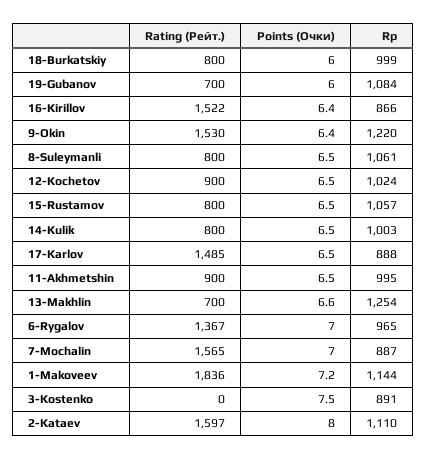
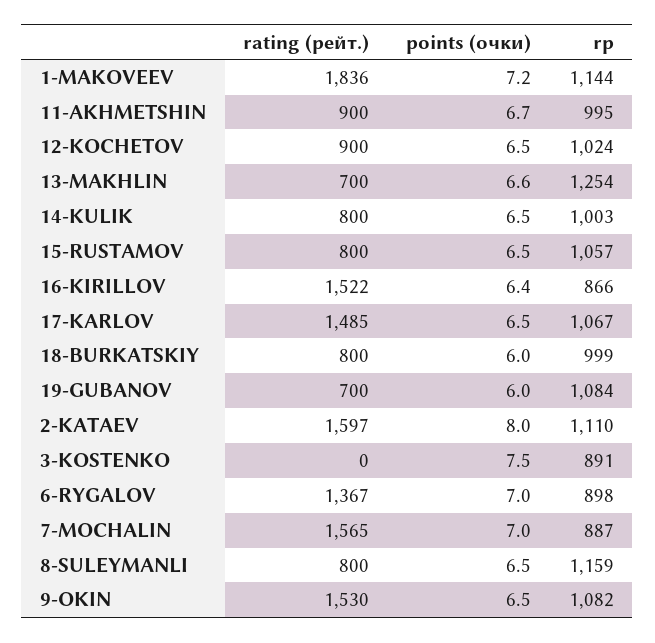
  {
    "Rating (Рейт.)": {
      "18-Burkatskiy": 800,
      "19-Gubanov": 700,
      "16-Kirillov": 1522,
      "9-Okin": 1530,
      "8-Suleymanli": 800,
      "12-Kochetov": 900,
      "15-Rustamov": 800,
      "14-Kulik": 800,
      "17-Karlov": 1485,
      "11-Akhmetshin": 900,
      "13-Makhlin": 700,
      "6-Rygalov": 1367,
      "7-Mochalin": 1565,
      "1-Makoveev": 1836,
      "3-Kostenko": 0,
      "2-Kataev": 1597
    },
    "Points (Очки)": {
      "18-Burkatskiy": 6,
      "19-Gubanov": 6,
      "16-Kirillov": 6.4,
-     "9-Okin": 6.4,
+     "9-Okin": 6.5,
      "8-Suleymanli": 6.5,
      "12-Kochetov": 6.5,
      "15-Rustamov": 6.5,
      "14-Kulik": 6.5,
      "17-Karlov": 6.5,
-     "11-Akhmetshin": 6.5,
+     "11-Akhmetshin": 6.7,
      "13-Makhlin": 6.6,
      "6-Rygalov": 7,
      "7-Mochalin": 7,
      "1-Makoveev": 7.2,
      "3-Kostenko": 7.5,
      "2-Kataev": 8
    },
    "Rp": {
      "18-Burkatskiy": 999,
      "19-Gubanov": 1084,
      "16-Kirillov": 866,
-     "9-Okin": 1220,
+     "9-Okin": 1082,
-     "8-Suleymanli": 1061,
+     "8-Suleymanli": 1159,
      "12-Kochetov": 1024,
      "15-Rustamov": 1057,
      "14-Kulik": 1003,
-     "17-Karlov": 888,
+     "17-Karlov": 1067,
      "11-Akhmetshin": 995,
      "13-Makhlin": 1254,
-     "6-Rygalov": 965,
+     "6-Rygalov": 898,
      "7-Mochalin": 887,
      "1-Makoveev": 1144,
      "3-Kostenko": 891,
      "2-Kataev": 1110
    }
  }

